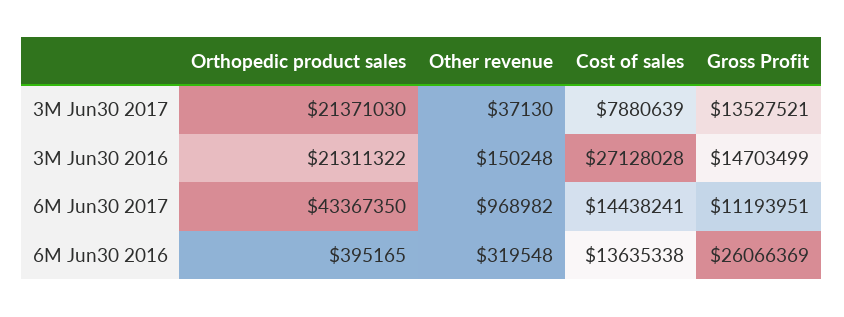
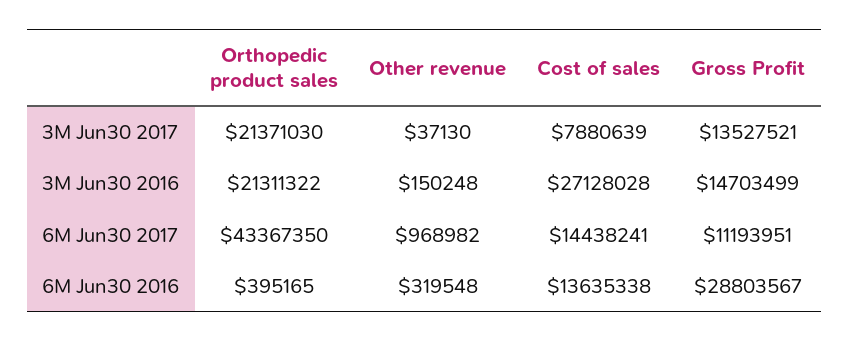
  {
    "Orthopedic product sales": {
      "3M Jun30 2017": 21371030,
      "3M Jun30 2016": 21311322,
      "6M Jun30 2017": 43367350,
      "6M Jun30 2016": 395165
    },
    "Other revenue": {
      "3M Jun30 2017": 37130,
      "3M Jun30 2016": 150248,
      "6M Jun30 2017": 968982,
      "6M Jun30 2016": 319548
    },
    "Cost of sales": {
      "3M Jun30 2017": 7880639,
      "3M Jun30 2016": 27128028,
      "6M Jun30 2017": 14438241,
      "6M Jun30 2016": 13635338
    },
    "Gross Profit": {
      "3M Jun30 2017": 13527521,
      "3M Jun30 2016": 14703499,
      "6M Jun30 2017": 11193951,
-     "6M Jun30 2016": 26066369
+     "6M Jun30 2016": 28803567
    }
  }

